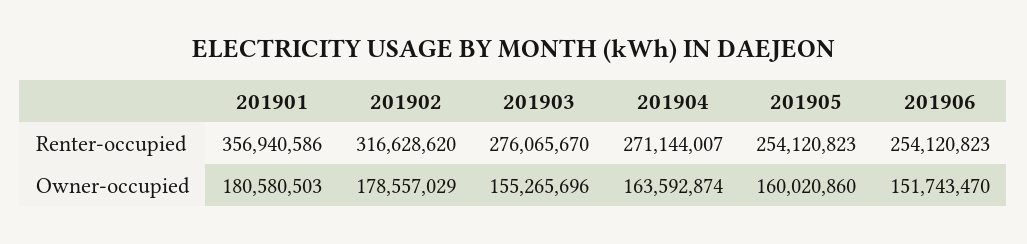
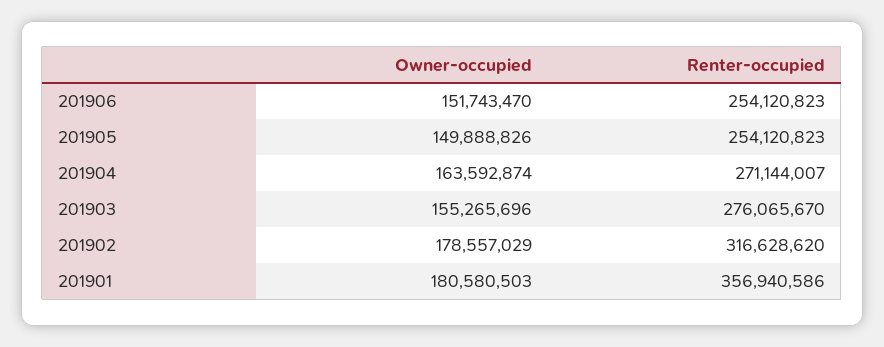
  {
    "201901": {
      "Renter-occupied": 356940586,
      "Owner-occupied": 180580503
    },
    "201902": {
      "Renter-occupied": 316628620,
      "Owner-occupied": 178557029
    },
    "201903": {
      "Renter-occupied": 276065670,
      "Owner-occupied": 155265696
    },
    "201904": {
      "Renter-occupied": 271144007,
      "Owner-occupied": 163592874
    },
    "201905": {
      "Renter-occupied": 254120823,
-     "Owner-occupied": 160020860
+     "Owner-occupied": 149888826
    },
    "201906": {
      "Renter-occupied": 254120823,
      "Owner-occupied": 151743470
    }
  }

